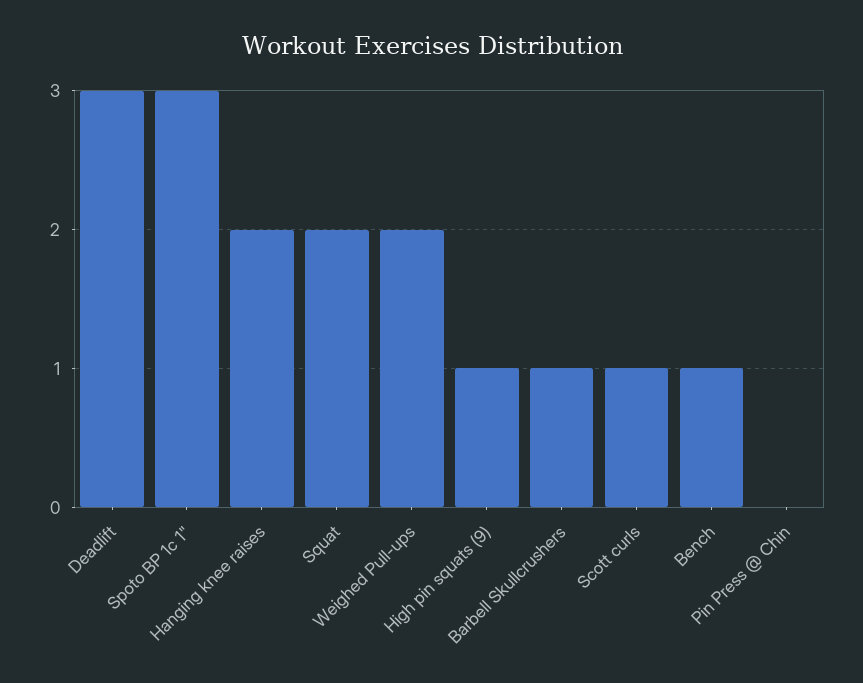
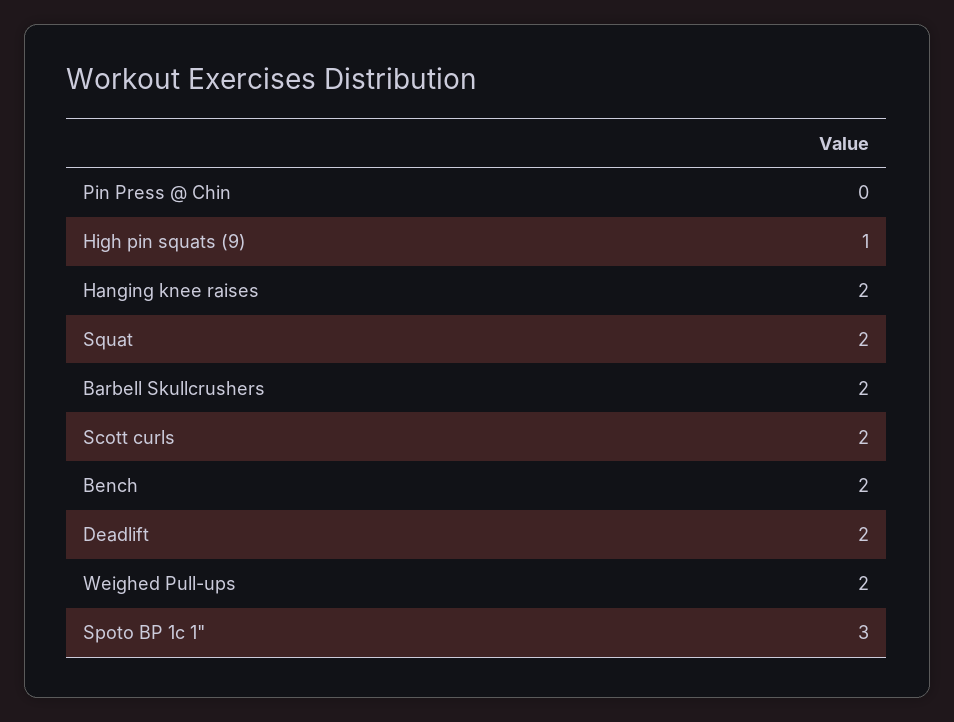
  {
-   "Deadlift": 3,
+   "Deadlift": 2,
    "Spoto BP 1c 1\"": 3,
    "Hanging knee raises": 2,
    "Squat": 2,
    "Weighed Pull-ups": 2,
    "High pin squats (9)": 1,
-   "Barbell Skullcrushers": 1,
+   "Barbell Skullcrushers": 2,
-   "Scott curls": 1,
+   "Scott curls": 2,
-   "Bench": 1,
+   "Bench": 2,
    "Pin Press @ Chin": 0
  }

